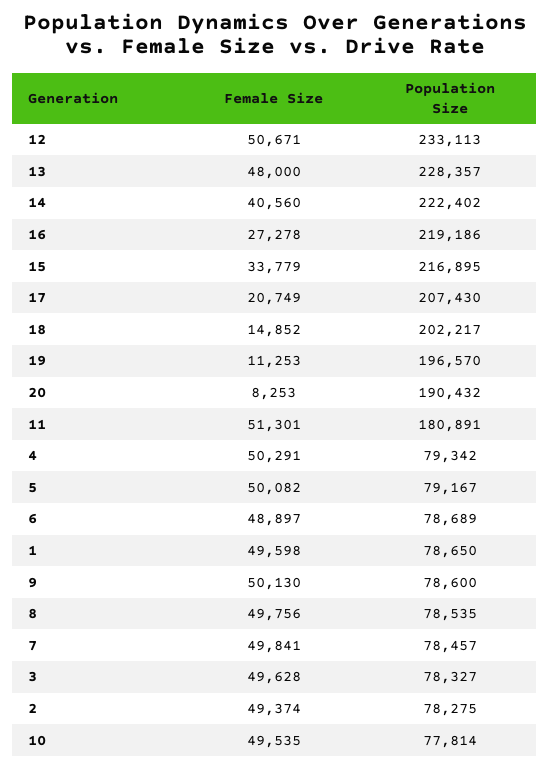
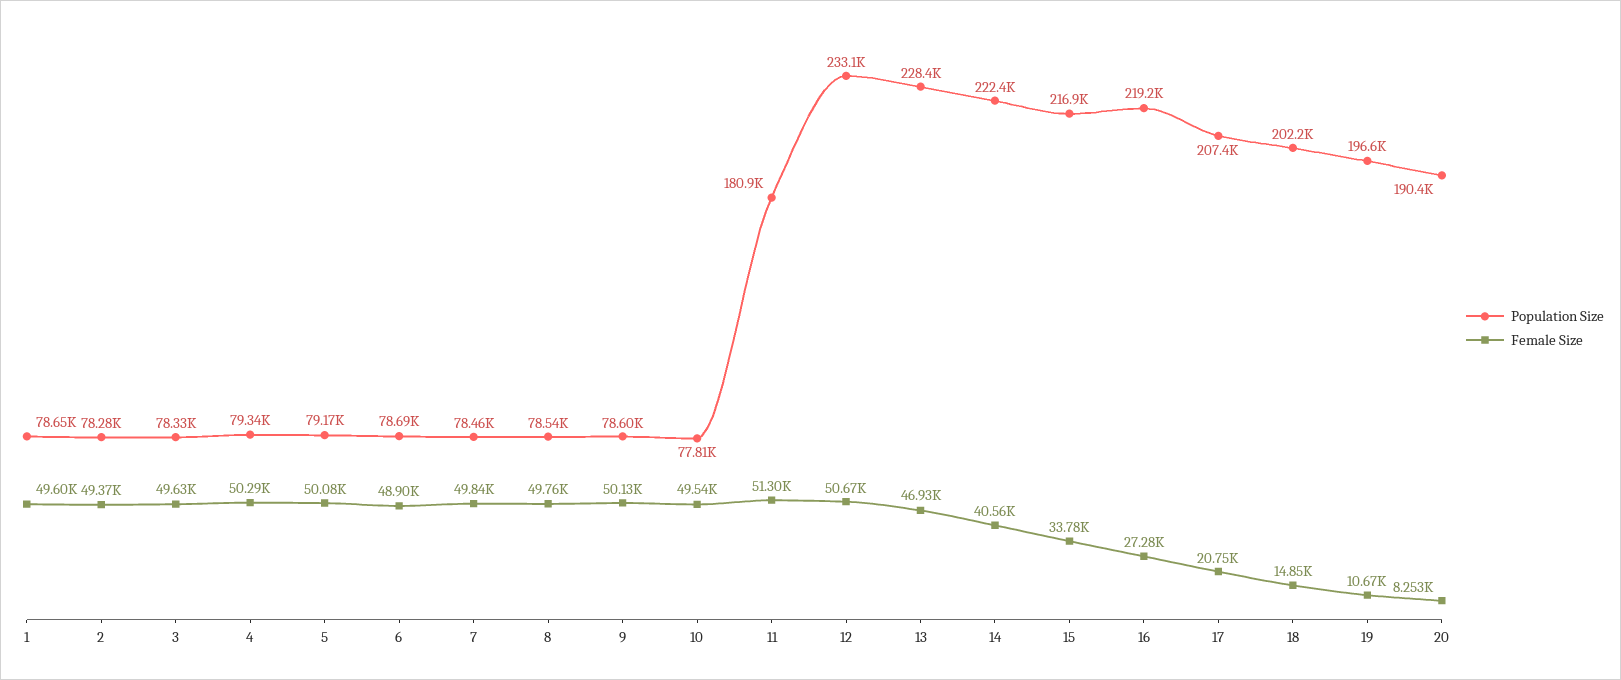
  {
    "Female Size": {
      "12": 50671,
-     "13": 48000,
+     "13": 46930,
      "14": 40560,
      "16": 27278,
      "15": 33779,
      "17": 20749,
      "18": 14852,
-     "19": 11253,
+     "19": 10670,
      "20": 8253,
      "11": 51301,
      "4": 50291,
      "5": 50082,
      "6": 48897,
      "1": 49598,
      "9": 50130,
      "8": 49756,
      "7": 49841,
      "3": 49628,
      "2": 49374,
      "10": 49535
    },
    "Population Size": {
      "12": 233113,
      "13": 228357,
      "14": 222402,
      "16": 219186,
      "15": 216895,
      "17": 207430,
      "18": 202217,
      "19": 196570,
      "20": 190432,
      "11": 180891,
      "4": 79342,
      "5": 79167,
      "6": 78689,
      "1": 78650,
      "9": 78600,
      "8": 78535,
      "7": 78457,
      "3": 78327,
      "2": 78275,
      "10": 77814
    }
  }

